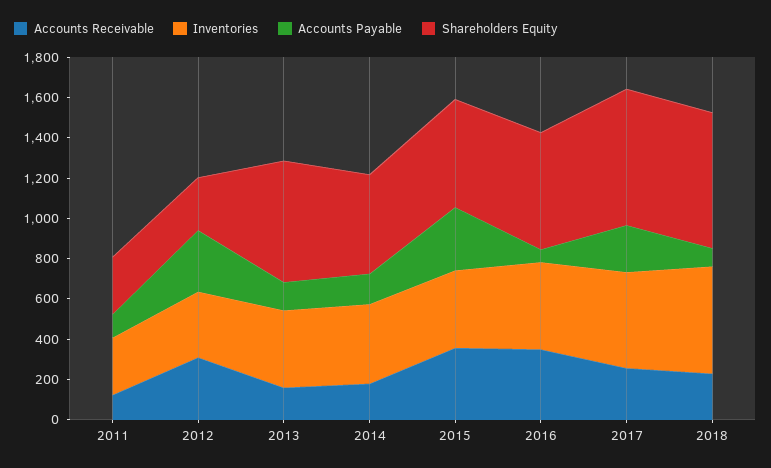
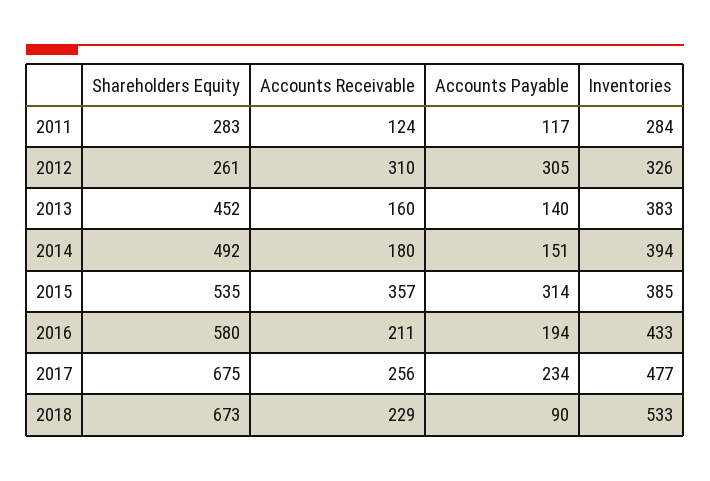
  {
    "Accounts Receivable": {
      "2011": 124,
      "2012": 310,
      "2013": 160,
      "2014": 180,
      "2015": 357,
-     "2016": 350,
+     "2016": 211,
      "2017": 256,
      "2018": 229
    },
    "Inventories": {
      "2011": 284,
      "2012": 326,
      "2013": 383,
      "2014": 394,
      "2015": 385,
      "2016": 433,
      "2017": 477,
      "2018": 533
    },
    "Accounts Payable": {
      "2011": 117,
      "2012": 305,
      "2013": 140,
      "2014": 151,
      "2015": 314,
-     "2016": 50,
+     "2016": 194,
      "2017": 234,
      "2018": 90
    },
    "Shareholders Equity": {
      "2011": 283,
      "2012": 261,
-     "2013": 600,
+     "2013": 452,
      "2014": 492,
      "2015": 535,
      "2016": 580,
      "2017": 675,
      "2018": 673
    }
  }

